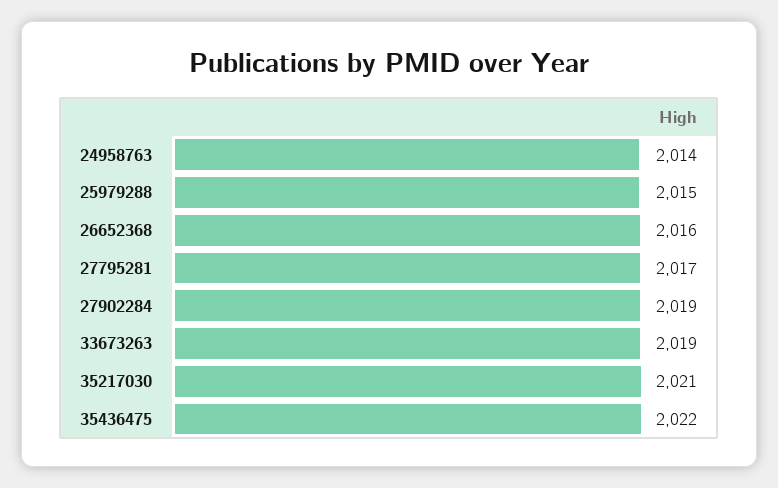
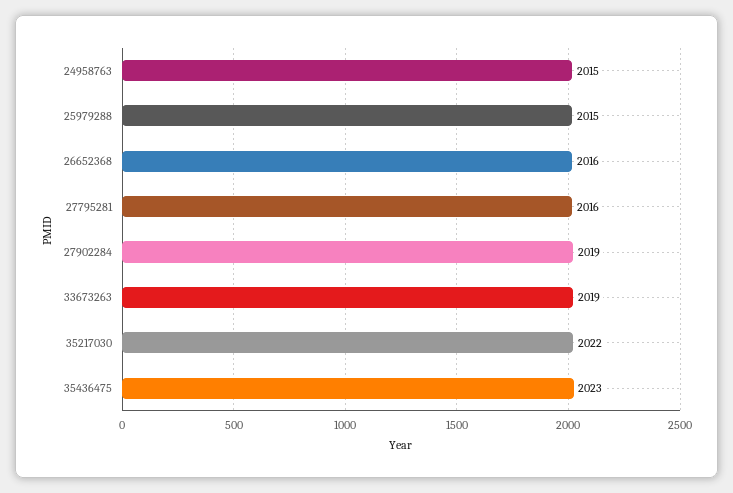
  {
-   "24958763": 2014,
+   "24958763": 2015,
    "25979288": 2015,
    "26652368": 2016,
-   "27795281": 2017,
+   "27795281": 2016,
    "27902284": 2019,
    "33673263": 2019,
-   "35217030": 2021,
+   "35217030": 2022,
-   "35436475": 2022
+   "35436475": 2023
  }

